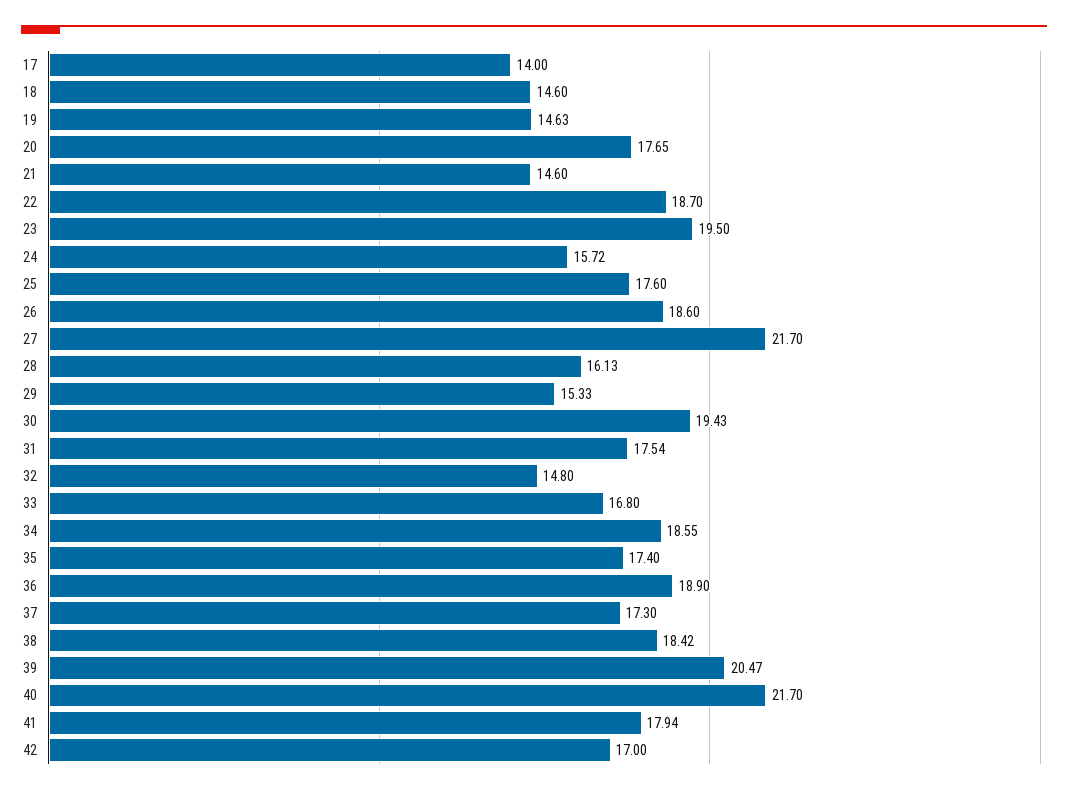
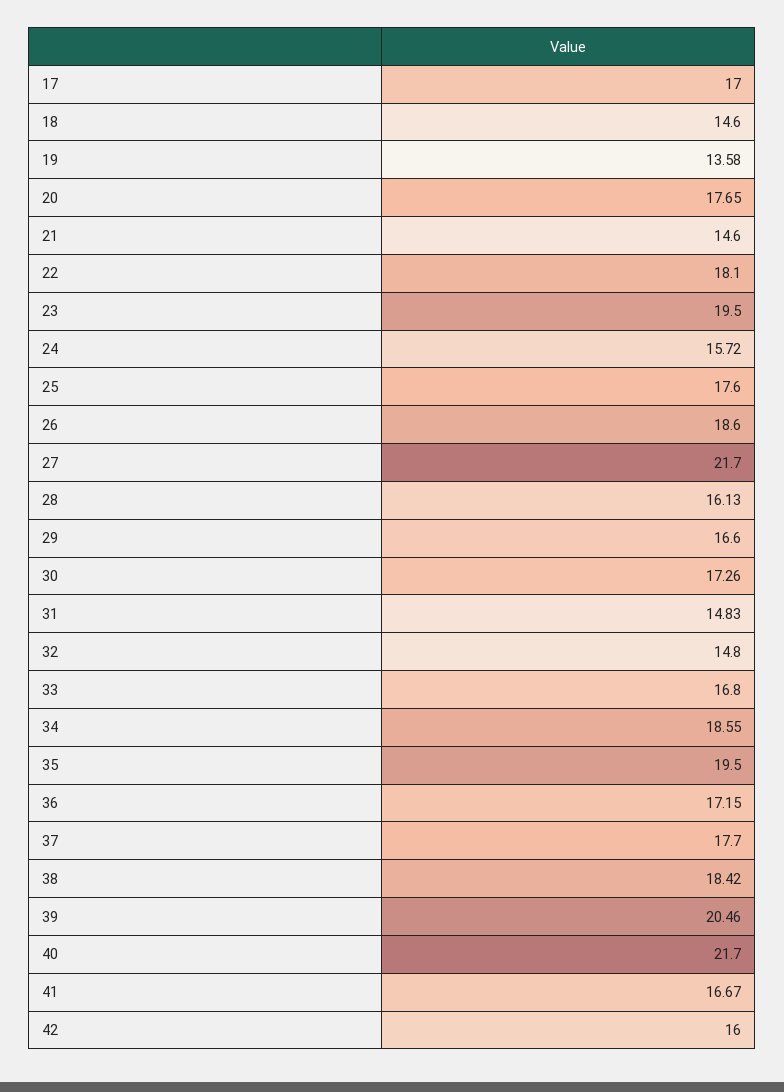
  {
-   "17": 14,
+   "17": 17,
    "18": 14.6,
-   "19": 14.63,
+   "19": 13.58,
    "20": 17.65,
    "21": 14.6,
-   "22": 18.7,
+   "22": 18.1,
    "23": 19.5,
    "24": 15.72,
    "25": 17.6,
    "26": 18.6,
    "27": 21.7,
    "28": 16.13,
-   "29": 15.33,
+   "29": 16.6,
-   "30": 19.43,
+   "30": 17.26,
-   "31": 17.54,
+   "31": 14.83,
    "32": 14.8,
    "33": 16.8,
    "34": 18.55,
-   "35": 17.4,
+   "35": 19.5,
-   "36": 18.9,
+   "36": 17.15,
-   "37": 17.3,
+   "37": 17.7,
    "38": 18.42,
-   "39": 20.47,
+   "39": 20.46,
    "40": 21.7,
-   "41": 17.94,
+   "41": 16.67,
-   "42": 17
+   "42": 16
  }

